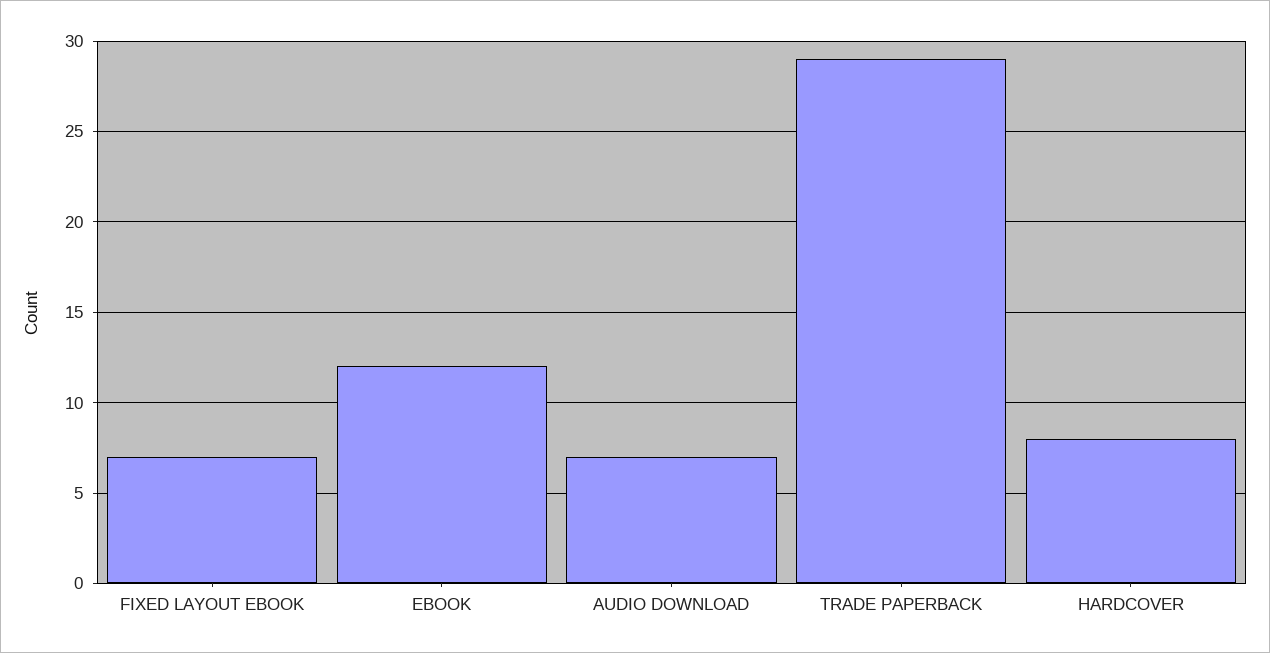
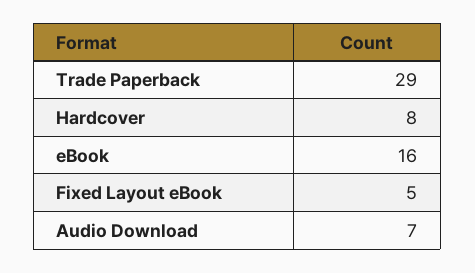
  {
-   "FIXED LAYOUT EBOOK": 7,
+   "FIXED LAYOUT EBOOK": 5,
-   "EBOOK": 12,
+   "EBOOK": 16,
    "AUDIO DOWNLOAD": 7,
    "TRADE PAPERBACK": 29,
    "HARDCOVER": 8
  }

